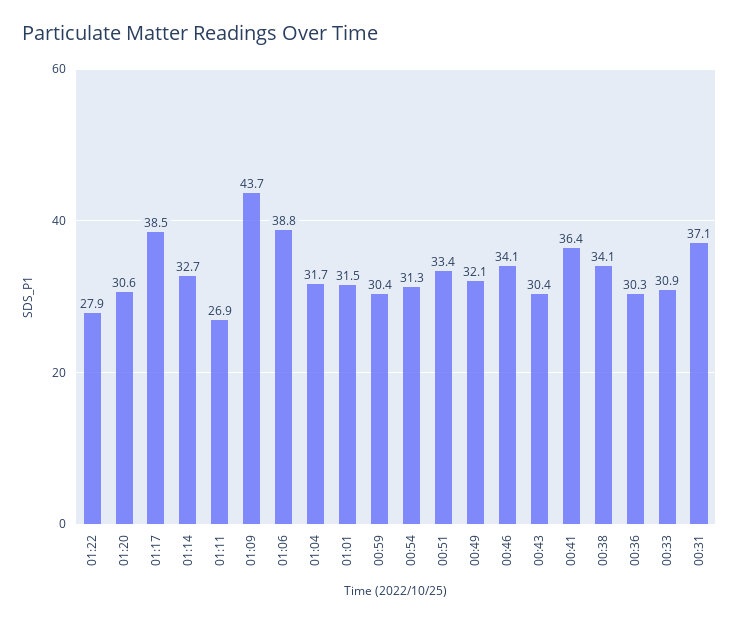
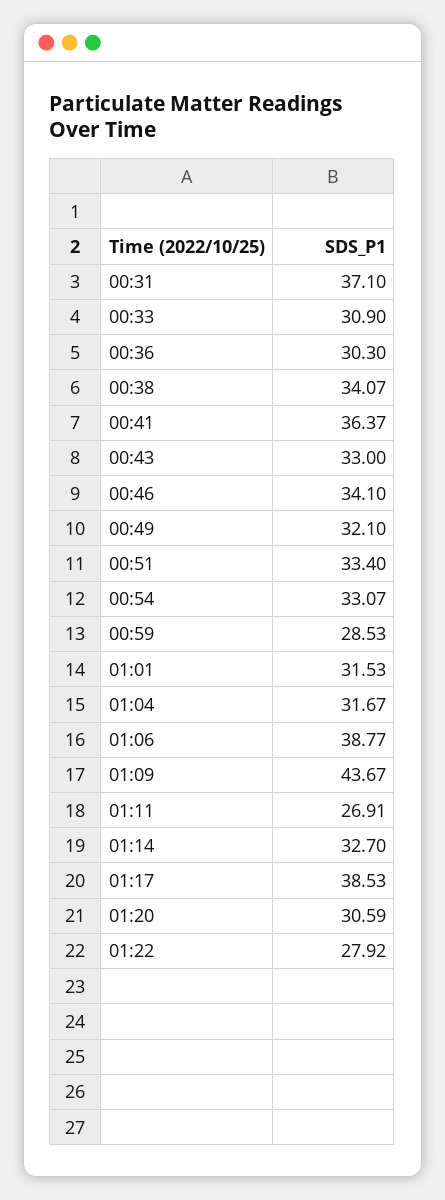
  {
    "01:22": 27.92,
    "01:20": 30.59,
    "01:17": 38.53,
    "01:14": 32.7,
    "01:11": 26.91,
    "01:09": 43.67,
    "01:06": 38.77,
    "01:04": 31.67,
    "01:01": 31.53,
-   "00:59": 30.4,
+   "00:59": 28.53,
-   "00:54": 31.3,
+   "00:54": 33.07,
    "00:51": 33.4,
    "00:49": 32.1,
    "00:46": 34.1,
-   "00:43": 30.4,
+   "00:43": 33,
    "00:41": 36.37,
    "00:38": 34.07,
    "00:36": 30.3,
    "00:33": 30.9,
    "00:31": 37.1
  }

